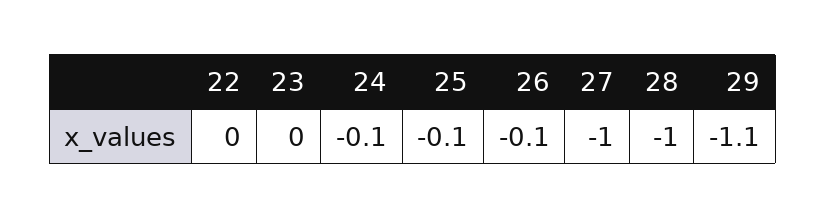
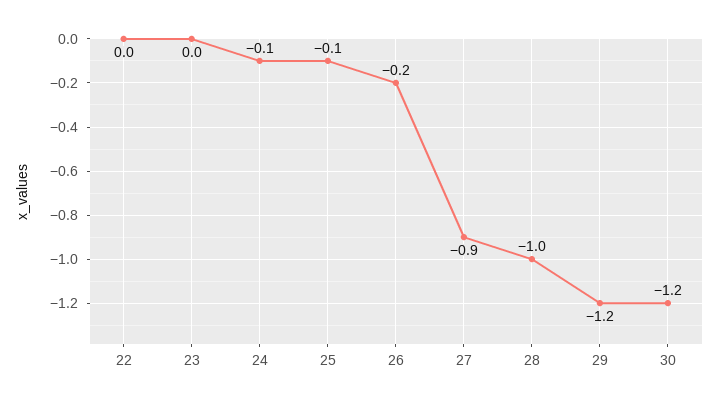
  {
    "22": 0,
    "23": 0,
    "24": -0.1,
    "25": -0.1,
-   "26": -0.1,
+   "26": -0.2,
-   "27": -1,
+   "27": -0.9,
    "28": -1,
-   "29": -1.1
+   "29": -1.2,
+   "30": -1.2
  }

